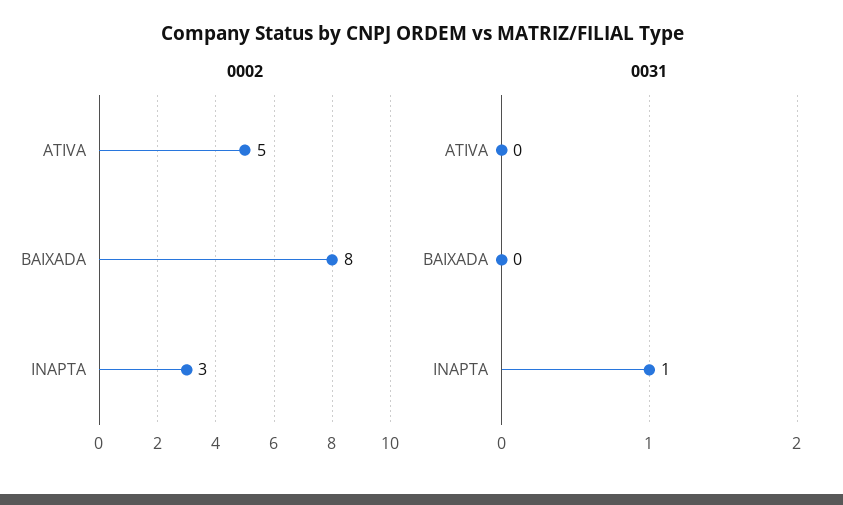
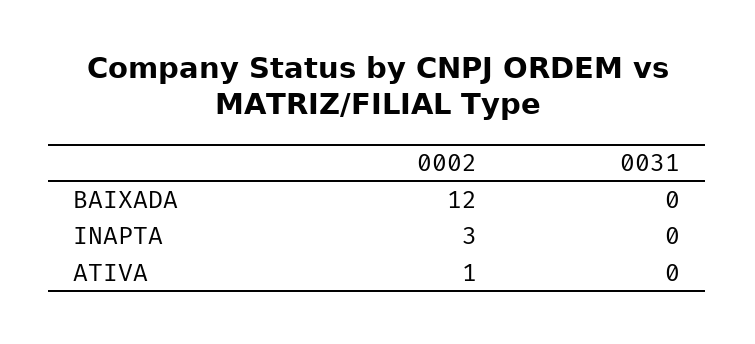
  {
    "0002": {
-     "ATIVA": 5,
+     "ATIVA": 1,
-     "BAIXADA": 8,
+     "BAIXADA": 12,
      "INAPTA": 3
    },
    "0031": {
      "ATIVA": 0,
      "BAIXADA": 0,
-     "INAPTA": 1
+     "INAPTA": 0
    }
  }

